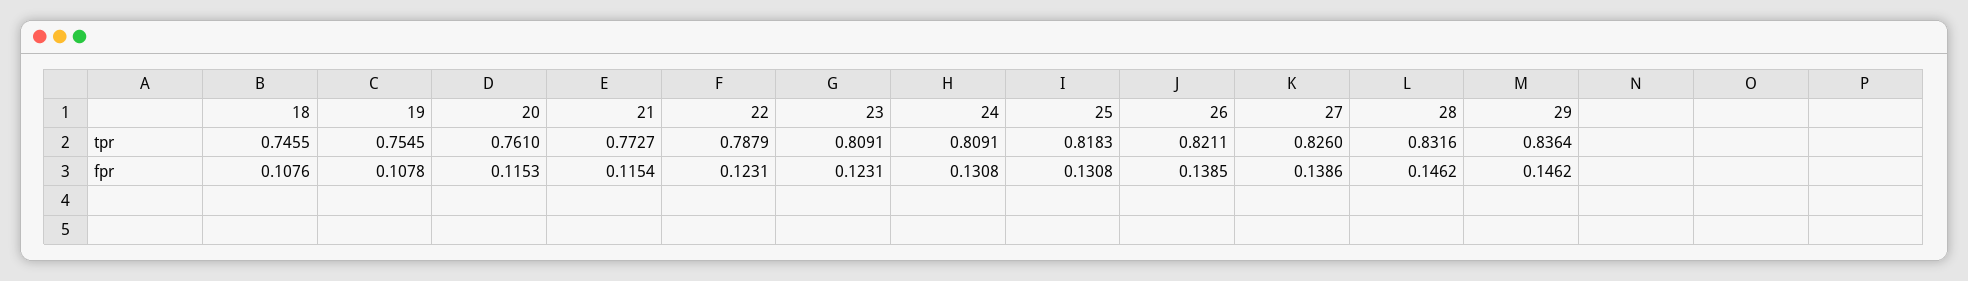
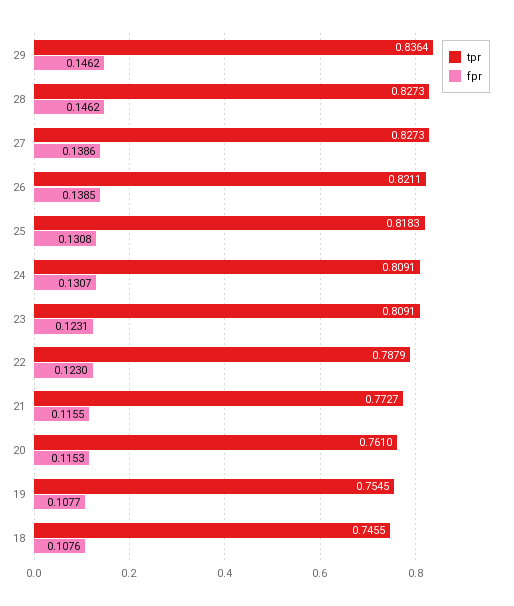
  {
    "tpr": {
      "18": 0.7455,
      "19": 0.7545,
      "20": 0.761,
      "21": 0.7727,
      "22": 0.7879,
      "23": 0.8091,
      "24": 0.8091,
      "25": 0.8183,
      "26": 0.8211,
-     "27": 0.826,
+     "27": 0.8273,
-     "28": 0.8316,
+     "28": 0.8273,
      "29": 0.8364
    },
    "fpr": {
      "18": 0.1076,
-     "19": 0.1078,
+     "19": 0.1077,
      "20": 0.1153,
-     "21": 0.1154,
+     "21": 0.1155,
-     "22": 0.1231,
+     "22": 0.123,
      "23": 0.1231,
-     "24": 0.1308,
+     "24": 0.1307,
      "25": 0.1308,
      "26": 0.1385,
      "27": 0.1386,
      "28": 0.1462,
      "29": 0.1462
    }
  }

